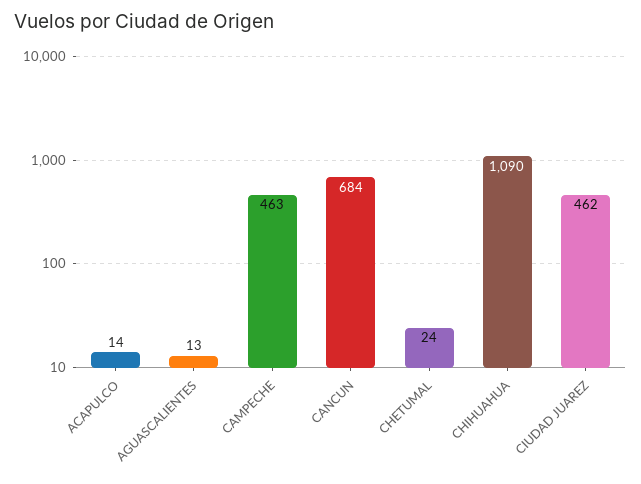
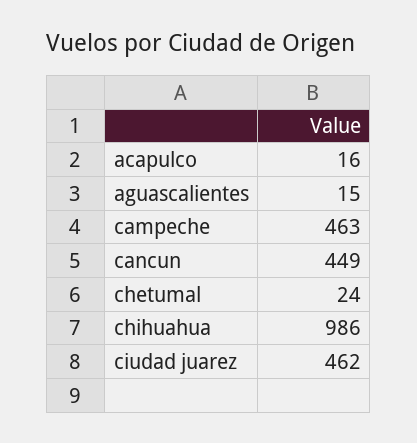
  {
-   "ACAPULCO": 14,
+   "ACAPULCO": 16,
-   "AGUASCALIENTES": 13,
+   "AGUASCALIENTES": 15,
    "CAMPECHE": 463,
-   "CANCUN": 684,
+   "CANCUN": 449,
    "CHETUMAL": 24,
-   "CHIHUAHUA": 1090,
+   "CHIHUAHUA": 986,
    "CIUDAD JUAREZ": 462
  }

